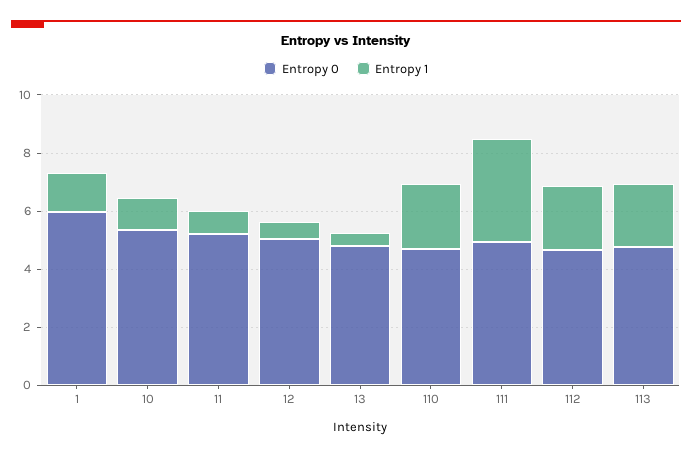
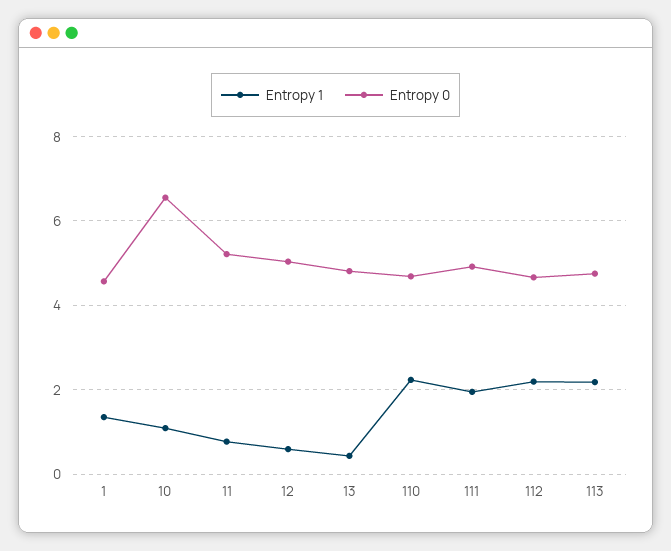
  {
    "Entropy 0": {
-     "1": 6,
+     "1": 4.6,
-     "10": 5.5,
+     "10": 6.6,
      "11": 5.2,
      "12": 5,
      "13": 4.8,
      "110": 4.6,
      "111": 5,
      "112": 4.6,
      "113": 4.8
    },
    "Entropy 1": {
      "1": 1.4,
      "10": 1,
      "11": 0.8,
      "12": 0.6,
      "13": 0.4,
      "110": 2.2,
-     "111": 3.5,
+     "111": 2,
      "112": 2.2,
      "113": 2.2
    }
  }

